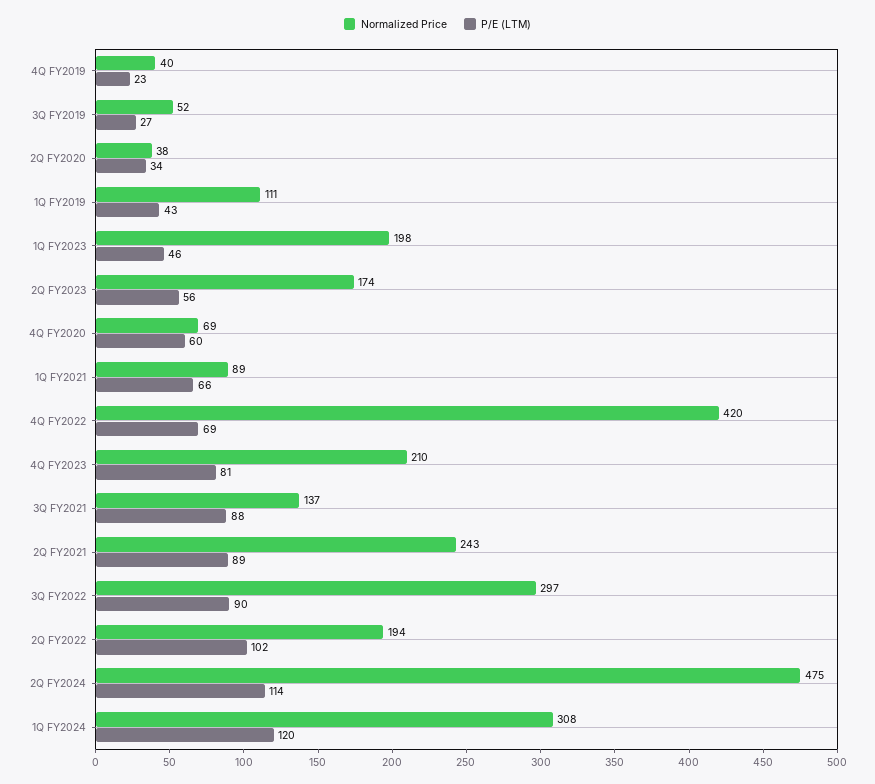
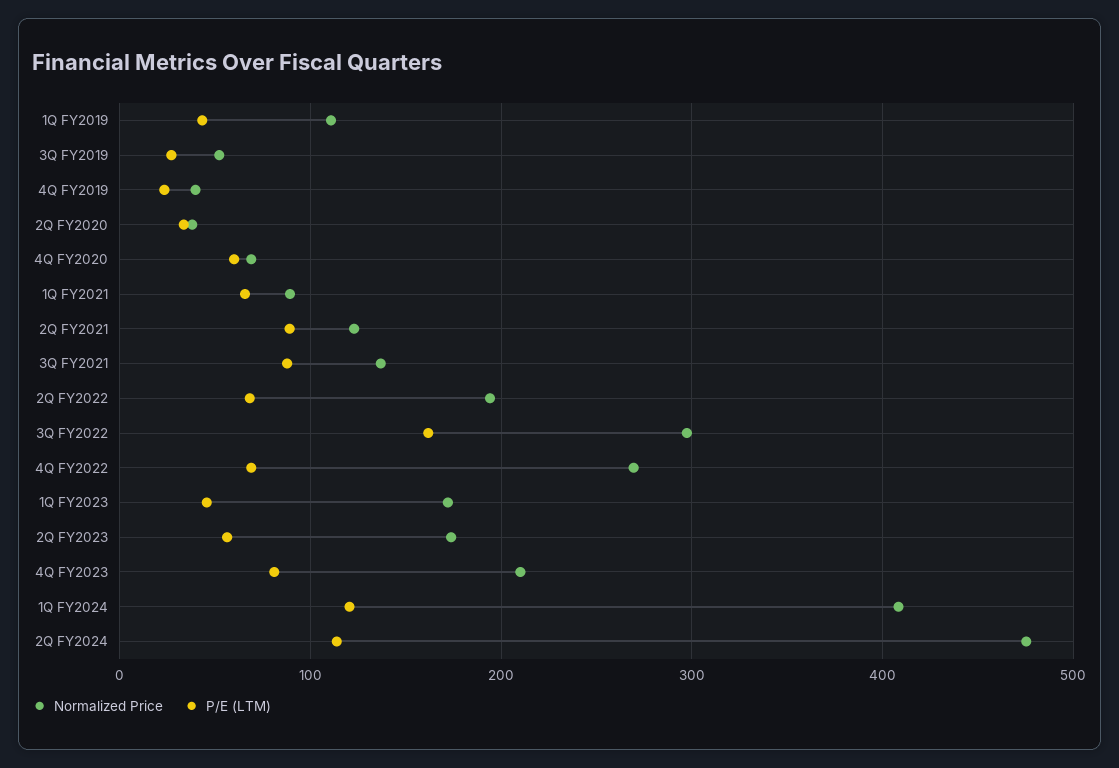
  {
    "Normalized Price": {
      "4Q FY2019": 40,
      "3Q FY2019": 52,
      "2Q FY2020": 38,
      "1Q FY2019": 111,
-     "1Q FY2023": 198,
+     "1Q FY2023": 170,
      "2Q FY2023": 174,
      "4Q FY2020": 69,
      "1Q FY2021": 89,
-     "4Q FY2022": 420,
+     "4Q FY2022": 270,
      "4Q FY2023": 210,
      "3Q FY2021": 137,
-     "2Q FY2021": 243,
+     "2Q FY2021": 120,
      "3Q FY2022": 297,
      "2Q FY2022": 194,
      "2Q FY2024": 475,
-     "1Q FY2024": 308
+     "1Q FY2024": 410
    },
    "P/E (LTM)": {
      "4Q FY2019": 23,
      "3Q FY2019": 27,
      "2Q FY2020": 34,
      "1Q FY2019": 43,
      "1Q FY2023": 46,
      "2Q FY2023": 56,
      "4Q FY2020": 60,
      "1Q FY2021": 66,
      "4Q FY2022": 69,
      "4Q FY2023": 81,
      "3Q FY2021": 88,
      "2Q FY2021": 89,
-     "3Q FY2022": 90,
+     "3Q FY2022": 160,
-     "2Q FY2022": 102,
+     "2Q FY2022": 70,
      "2Q FY2024": 114,
      "1Q FY2024": 120
    }
  }

